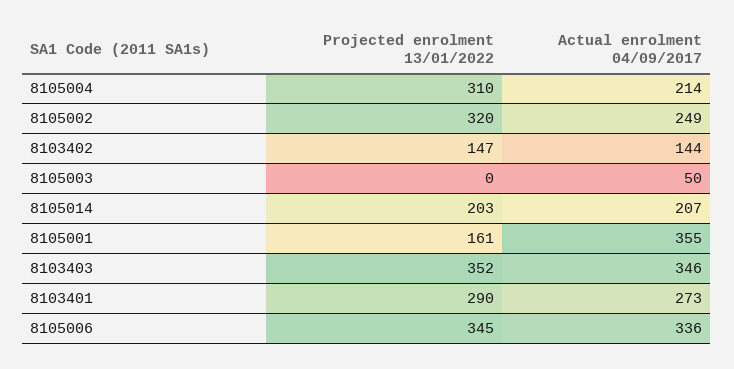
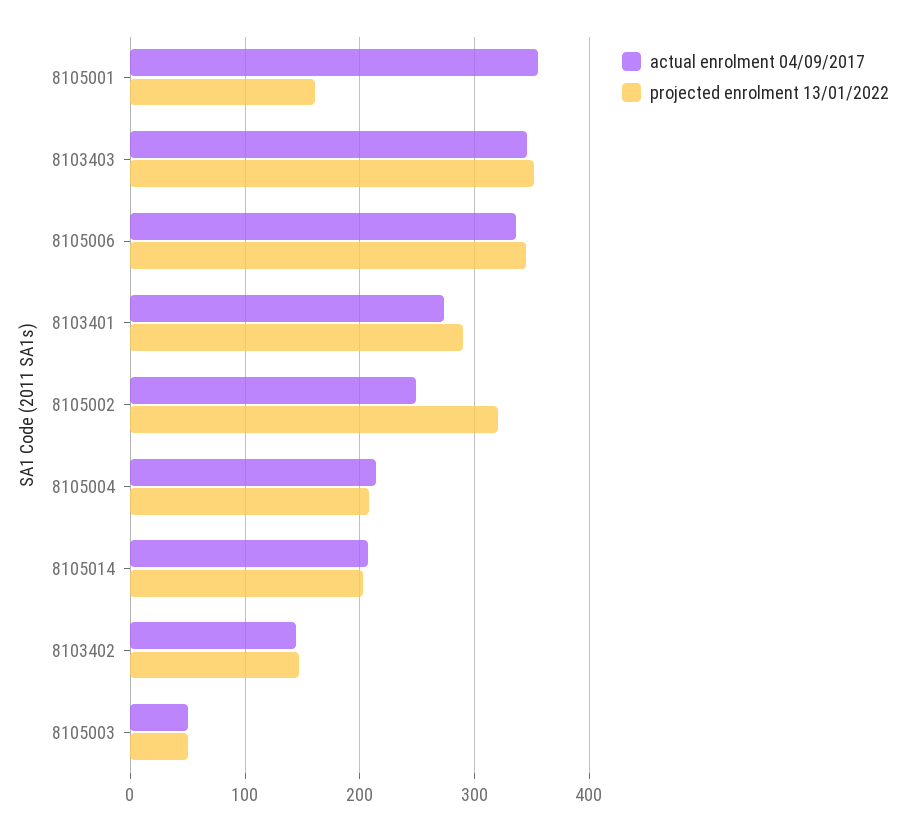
  {
    "Projected enrolment 13/01/2022": {
-     "8105004": 310,
+     "8105004": 210,
      "8105002": 320,
      "8103402": 147,
-     "8105003": 0,
+     "8105003": 50,
      "8105014": 203,
      "8105001": 161,
      "8103403": 352,
      "8103401": 290,
      "8105006": 345
    },
    "Actual enrolment 04/09/2017": {
      "8105004": 214,
      "8105002": 249,
      "8103402": 144,
      "8105003": 50,
      "8105014": 207,
      "8105001": 355,
      "8103403": 346,
      "8103401": 273,
      "8105006": 336
    }
  }

